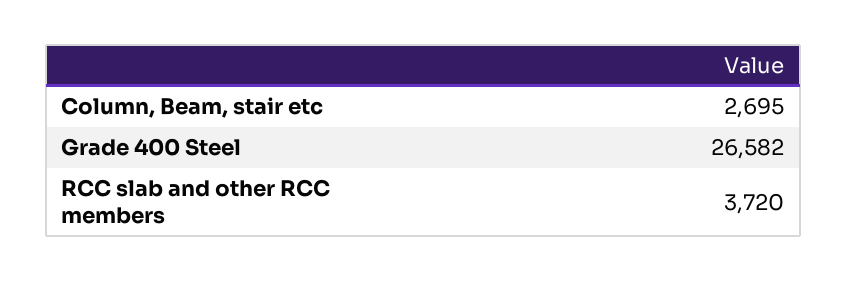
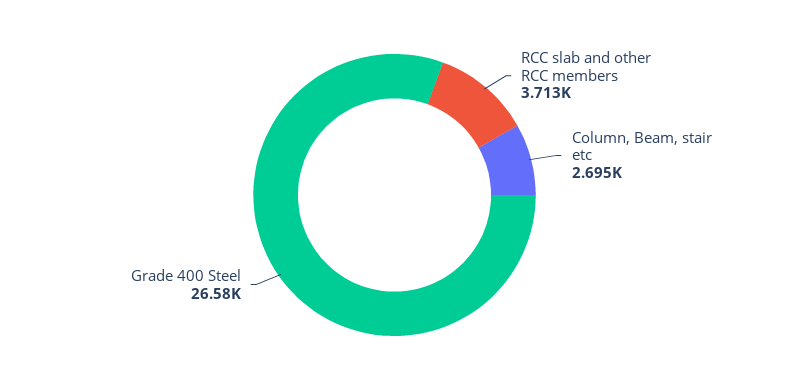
  {
    "Column, Beam, stair etc": 2695,
    "Grade 400 Steel": 26582,
-   "RCC slab and other RCC members": 3720
+   "RCC slab and other RCC members": 3713
  }

